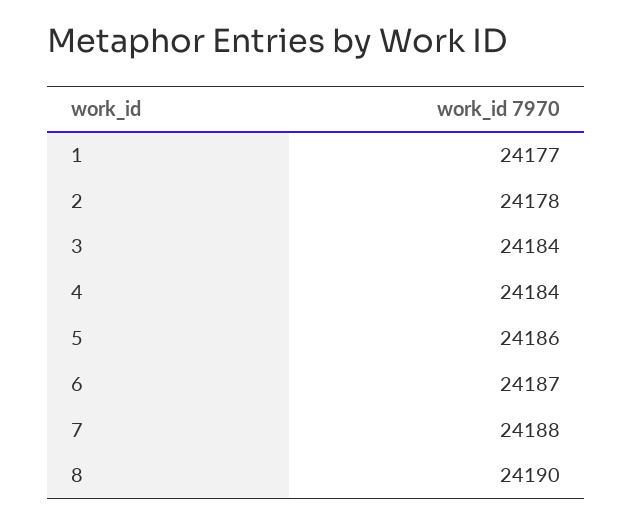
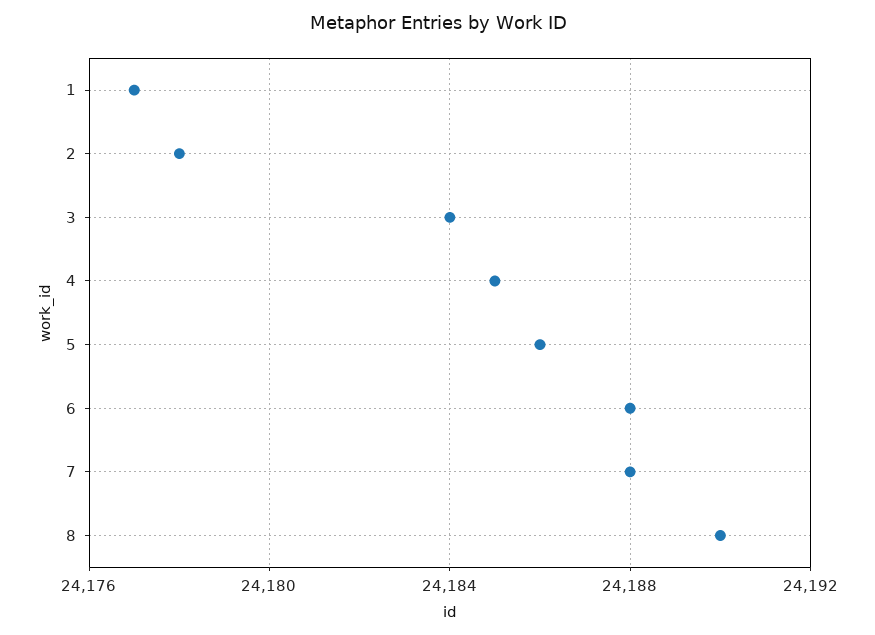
  {
    "1": 24177,
    "2": 24178,
    "3": 24184,
-   "4": 24184,
+   "4": 24185,
    "5": 24186,
-   "6": 24187,
+   "6": 24188,
    "7": 24188,
    "8": 24190
  }

